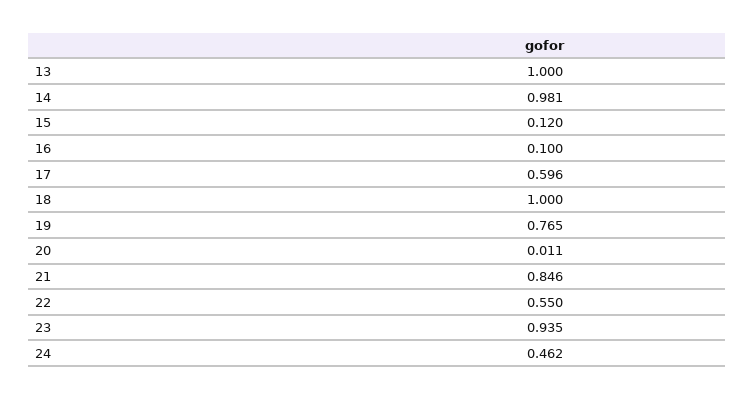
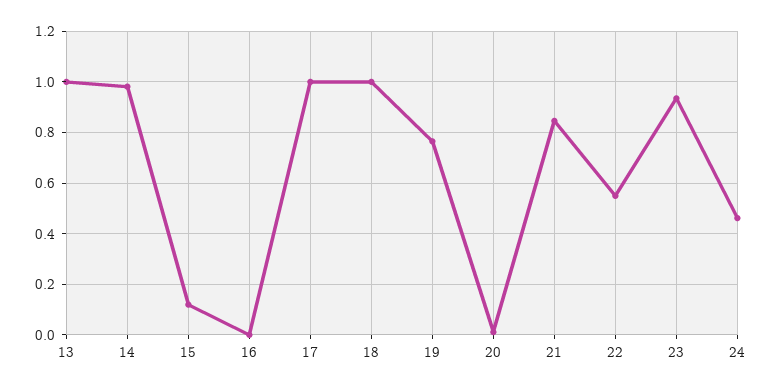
  {
    "13": 1,
    "14": 0.981,
    "15": 0.12,
-   "16": 0.1,
+   "16": 0,
-   "17": 0.596,
+   "17": 1,
    "18": 1,
    "19": 0.765,
    "20": 0.011,
    "21": 0.846,
    "22": 0.55,
    "23": 0.935,
    "24": 0.462
  }

